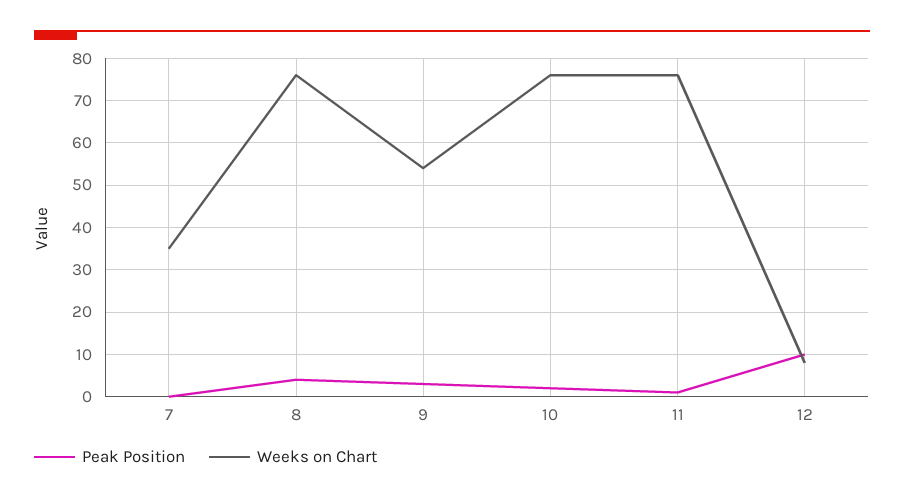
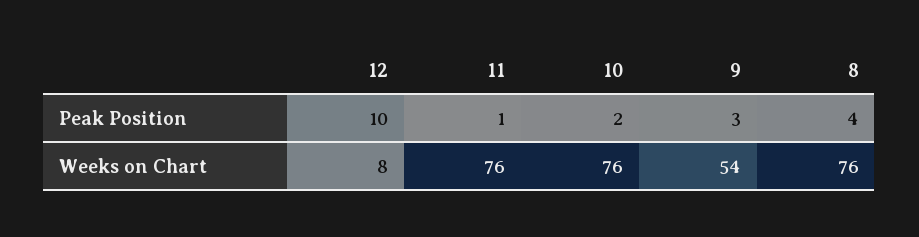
  {
    "Peak Position": {
-     "7": 0,
      "8": 4,
      "9": 3,
      "10": 2,
      "11": 1,
      "12": 10
    },
    "Weeks on Chart": {
-     "7": 35,
      "8": 76,
      "9": 54,
      "10": 76,
      "11": 76,
      "12": 8
    }
  }

